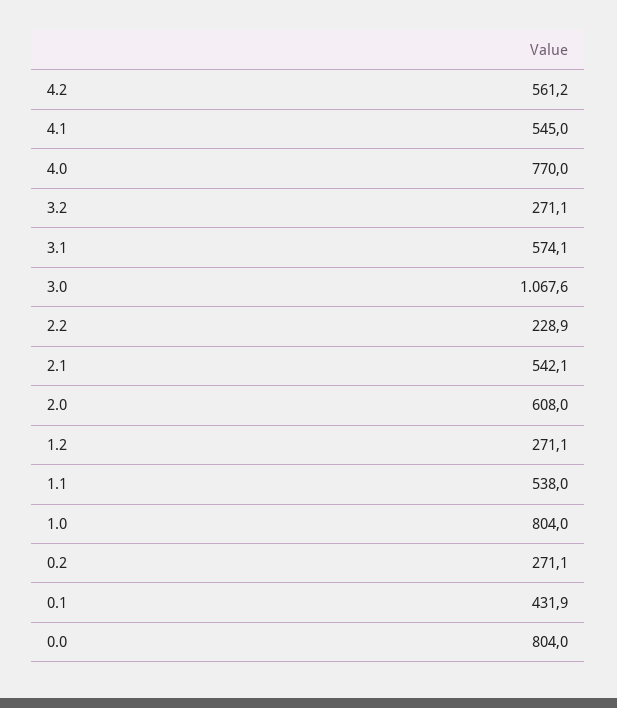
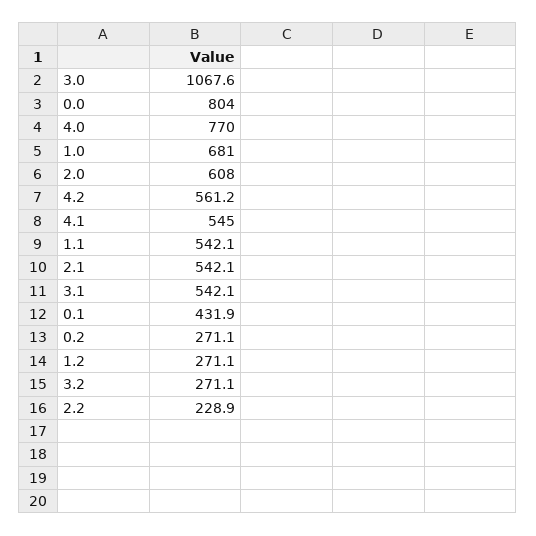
  {
    "4.2": 561.2,
    "4.1": 545,
    "4.0": 770,
    "3.2": 271.1,
-   "3.1": 574.1,
+   "3.1": 542.1,
    "3.0": 1067.6,
    "2.2": 228.9,
    "2.1": 542.1,
    "2.0": 608,
    "1.2": 271.1,
-   "1.1": 538,
+   "1.1": 542.1,
-   "1.0": 804,
+   "1.0": 681,
    "0.2": 271.1,
    "0.1": 431.9,
    "0.0": 804
  }

